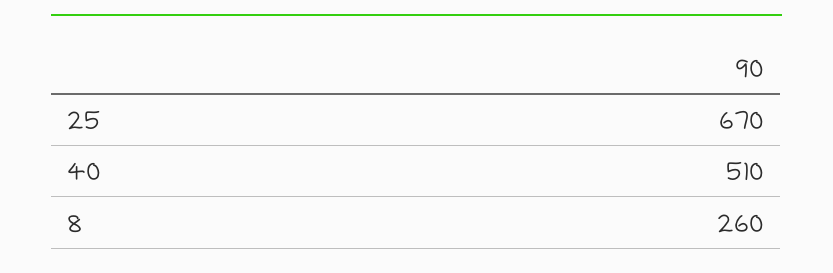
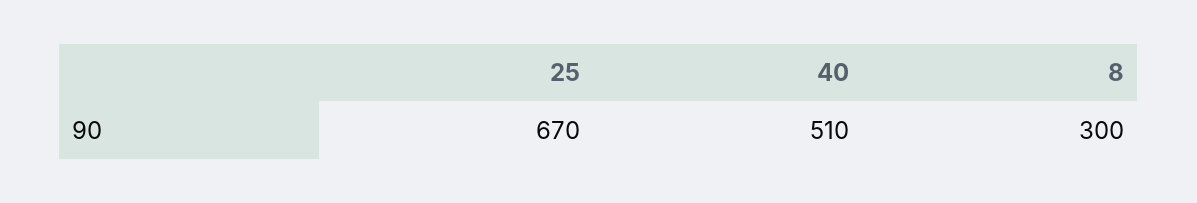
  {
    "25": 670,
    "40": 510,
-   "8": 260
+   "8": 300
  }

